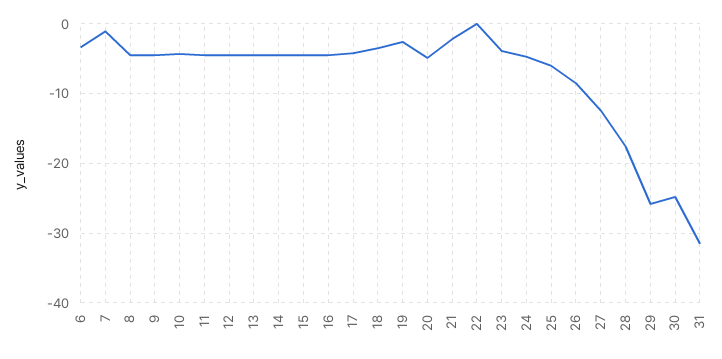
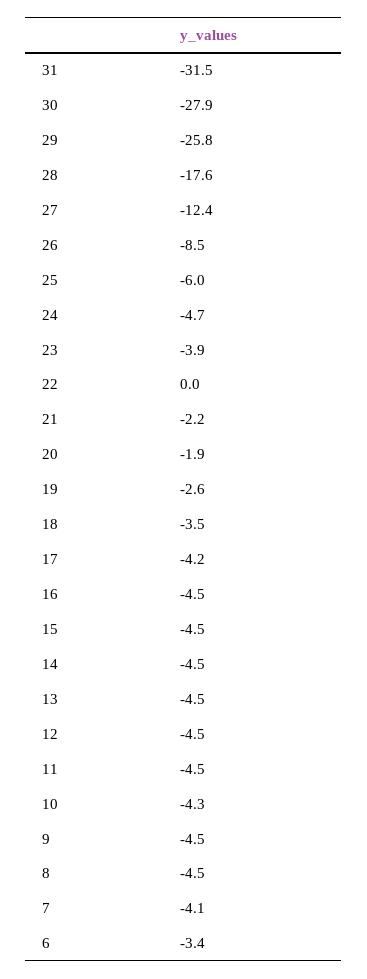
  {
    "6": -3.4,
-   "7": -1,
+   "7": -4.1,
    "8": -4.5,
    "9": -4.5,
    "10": -4.3,
    "11": -4.5,
    "12": -4.5,
    "13": -4.5,
    "14": -4.5,
    "15": -4.5,
    "16": -4.5,
    "17": -4.2,
    "18": -3.5,
    "19": -2.6,
-   "20": -5,
+   "20": -1.9,
    "21": -2.2,
    "22": 0,
    "23": -3.9,
    "24": -4.7,
    "25": -6,
    "26": -8.5,
    "27": -12.4,
    "28": -17.6,
    "29": -25.8,
-   "30": -25,
+   "30": -27.9,
    "31": -31.5
  }

